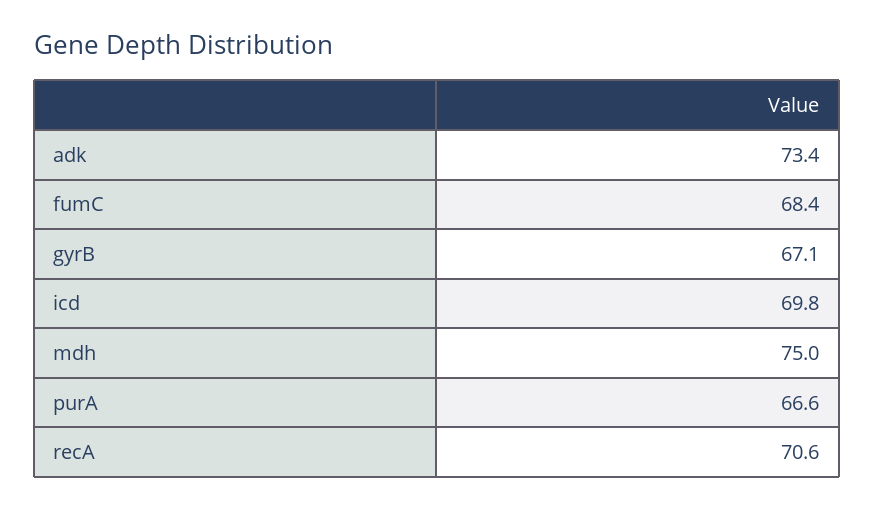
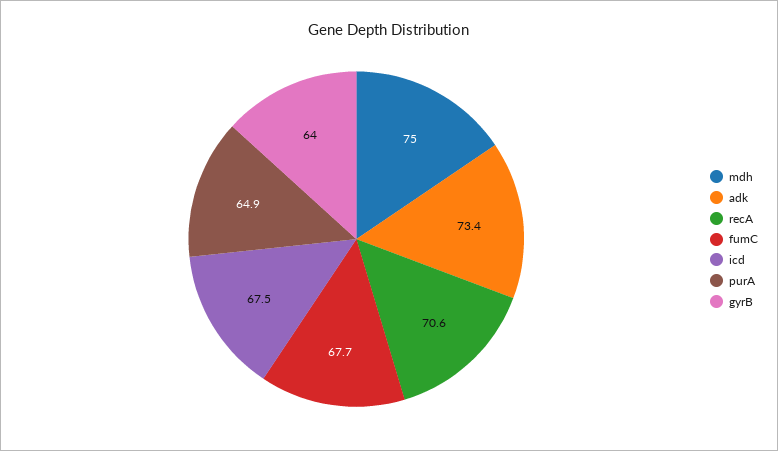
  {
    "adk": 73.4,
-   "fumC": 68.4,
+   "fumC": 67.7,
-   "gyrB": 67.1,
+   "gyrB": 64,
-   "icd": 69.8,
+   "icd": 67.5,
    "mdh": 75,
-   "purA": 66.6,
+   "purA": 64.9,
    "recA": 70.6
  }

